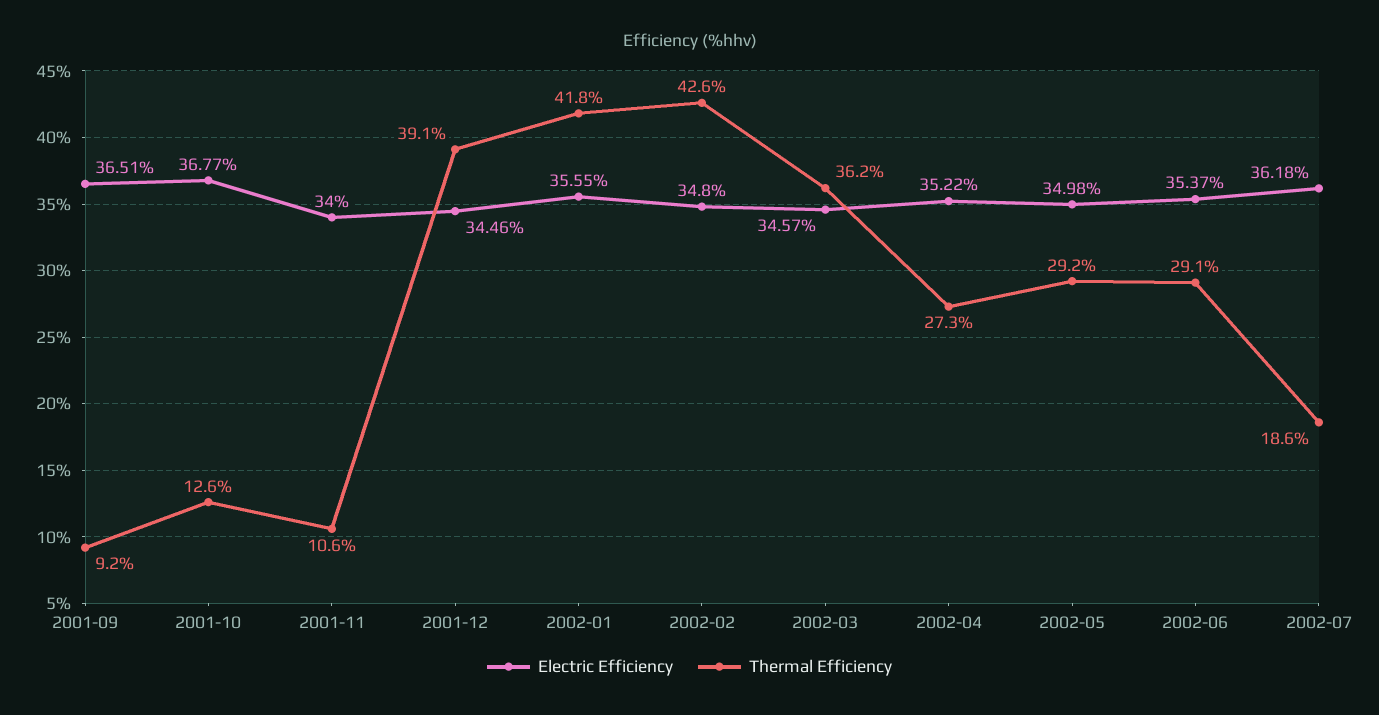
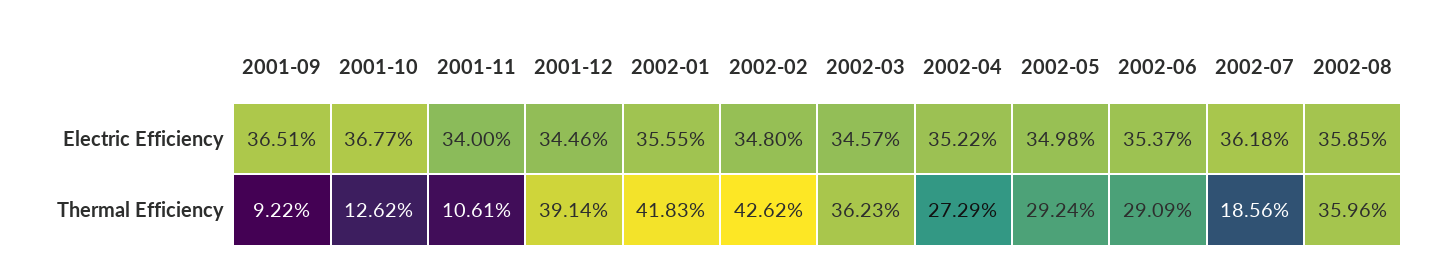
  {
    "Electric Efficiency": {
      "2001-09": 36.51,
      "2001-10": 36.77,
      "2001-11": 34,
      "2001-12": 34.46,
      "2002-01": 35.55,
      "2002-02": 34.8,
      "2002-03": 34.57,
      "2002-04": 35.22,
      "2002-05": 34.98,
      "2002-06": 35.37,
-     "2002-07": 36.18
+     "2002-07": 36.18,
+     "2002-08": 35.85
    },
    "Thermal Efficiency": {
      "2001-09": 9.22,
      "2001-10": 12.62,
      "2001-11": 10.61,
      "2001-12": 39.14,
      "2002-01": 41.83,
      "2002-02": 42.62,
      "2002-03": 36.23,
      "2002-04": 27.29,
      "2002-05": 29.24,
      "2002-06": 29.09,
-     "2002-07": 18.56
+     "2002-07": 18.56,
+     "2002-08": 35.96
    }
  }

